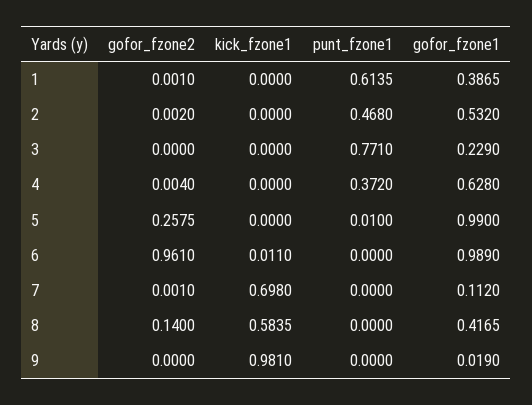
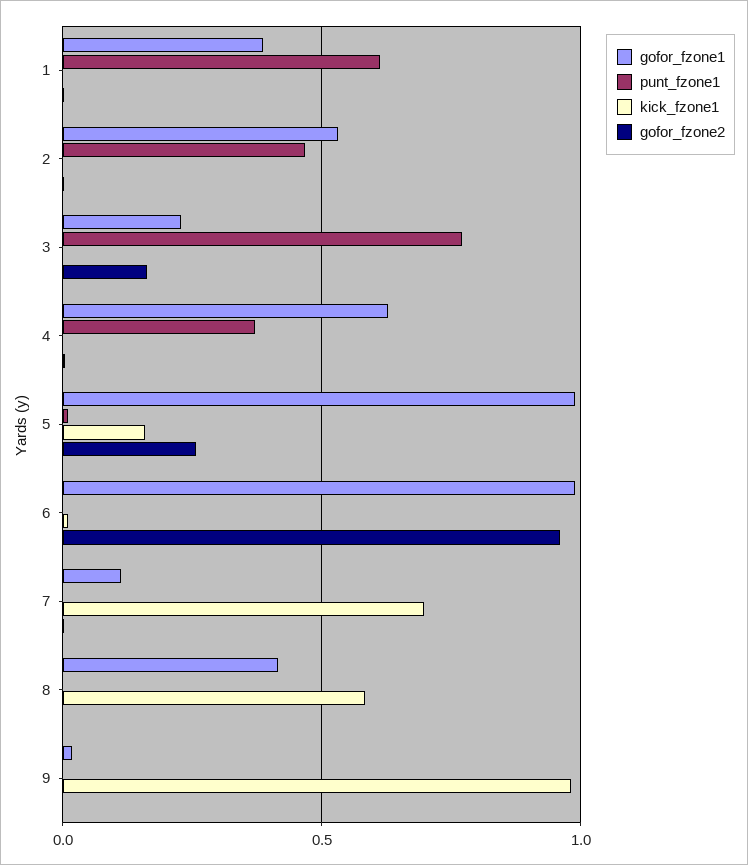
  {
    "gofor_fzone2": {
      "1": 0.001,
      "2": 0.002,
-     "3": 0,
+     "3": 0.15,
      "4": 0.004,
      "5": 0.2575,
      "6": 0.961,
      "7": 0.001,
-     "8": 0.14,
+     "8": 0,
      "9": 0
    },
    "kick_fzone1": {
      "1": 0,
      "2": 0,
      "3": 0,
      "4": 0,
-     "5": 0,
+     "5": 0.15,
      "6": 0.011,
      "7": 0.698,
      "8": 0.5835,
      "9": 0.981
    },
    "punt_fzone1": {
      "1": 0.6135,
      "2": 0.468,
      "3": 0.771,
      "4": 0.372,
      "5": 0.01,
      "6": 0,
      "7": 0,
      "8": 0,
      "9": 0
    },
    "gofor_fzone1": {
      "1": 0.3865,
      "2": 0.532,
      "3": 0.229,
      "4": 0.628,
      "5": 0.99,
      "6": 0.989,
      "7": 0.112,
      "8": 0.4165,
      "9": 0.019
    }
  }

